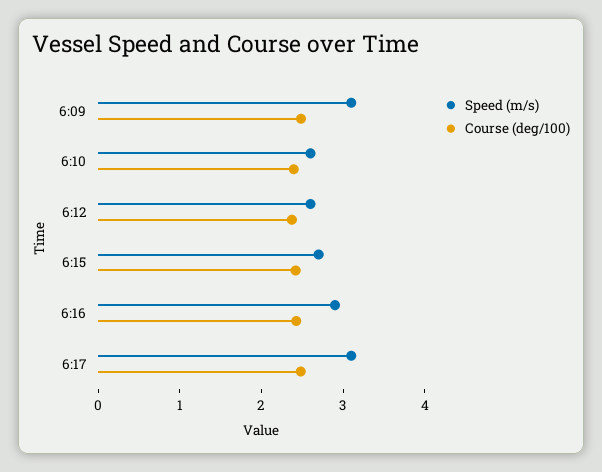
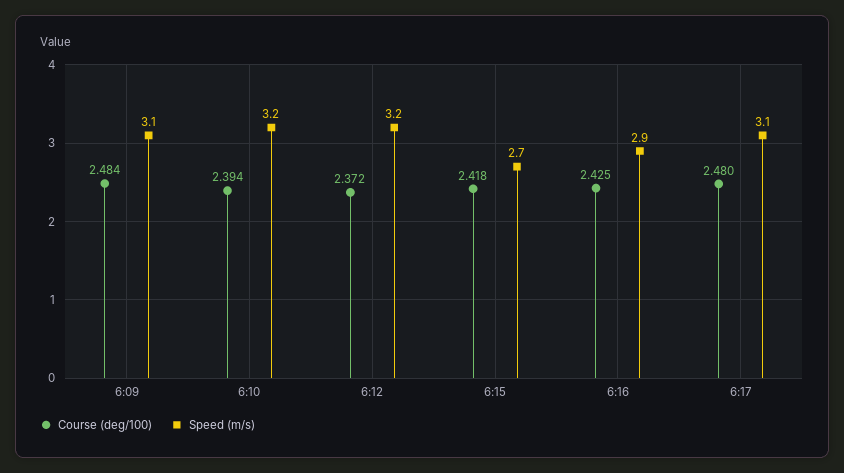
  {
    "Speed (m/s)": {
      "6:09": 3.1,
-     "6:10": 2.6,
+     "6:10": 3.2,
-     "6:12": 2.6,
+     "6:12": 3.2,
      "6:15": 2.7,
      "6:16": 2.9,
      "6:17": 3.1
    },
    "Course (deg/100)": {
      "6:09": 2.484,
      "6:10": 2.394,
      "6:12": 2.372,
      "6:15": 2.418,
      "6:16": 2.425,
      "6:17": 2.48
    }
  }

